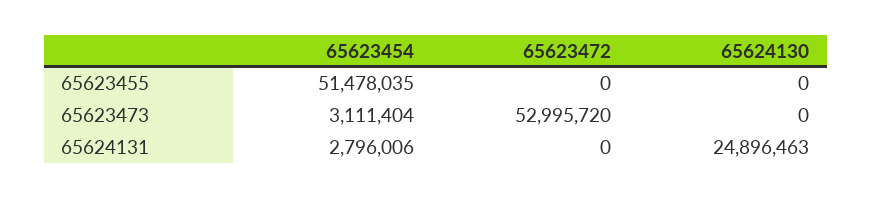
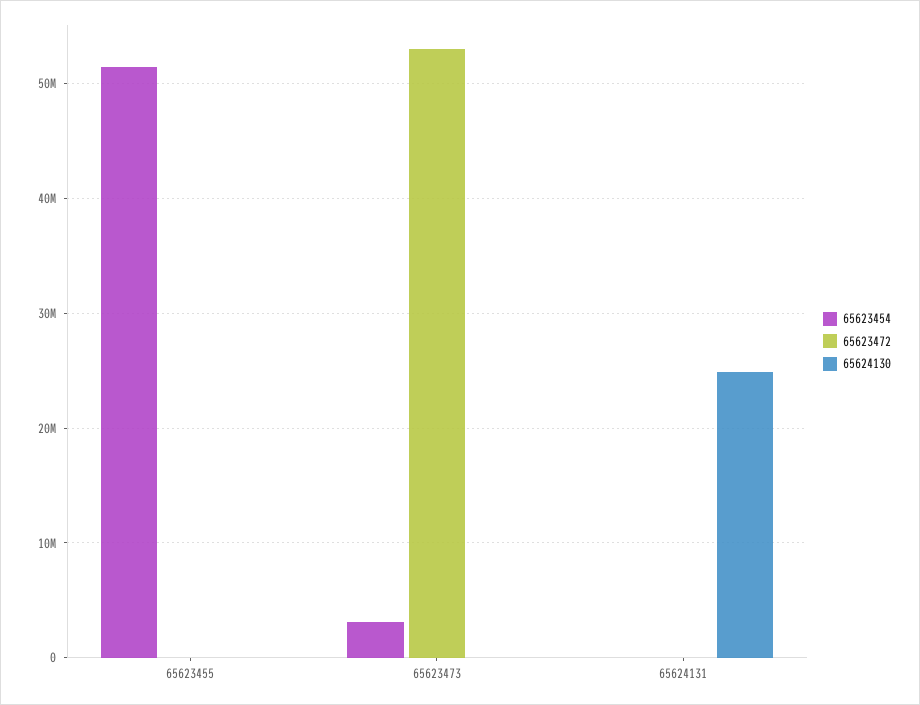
  {
    "65623454": {
      "65623455": 51478035,
      "65623473": 3111404,
-     "65624131": 2796006
+     "65624131": 0
    },
    "65623472": {
      "65623455": 0,
      "65623473": 52995720,
      "65624131": 0
    },
    "65624130": {
      "65623455": 0,
      "65623473": 0,
      "65624131": 24896463
    }
  }

